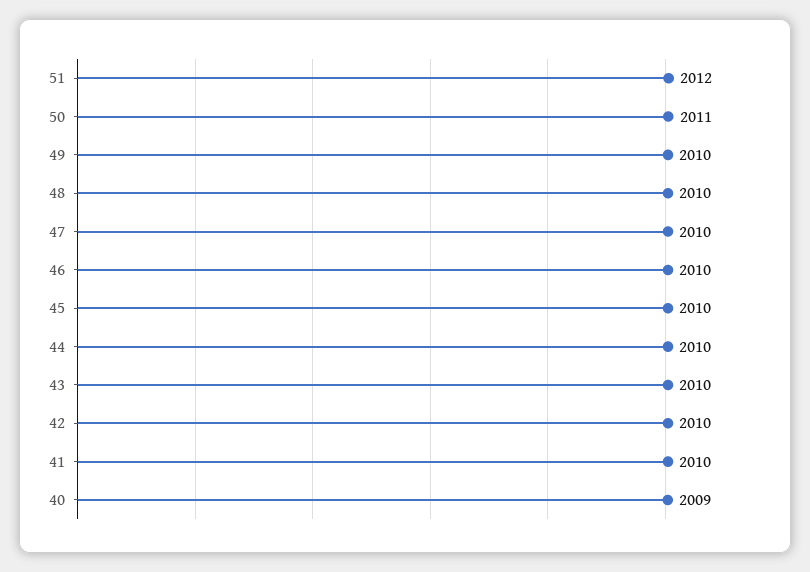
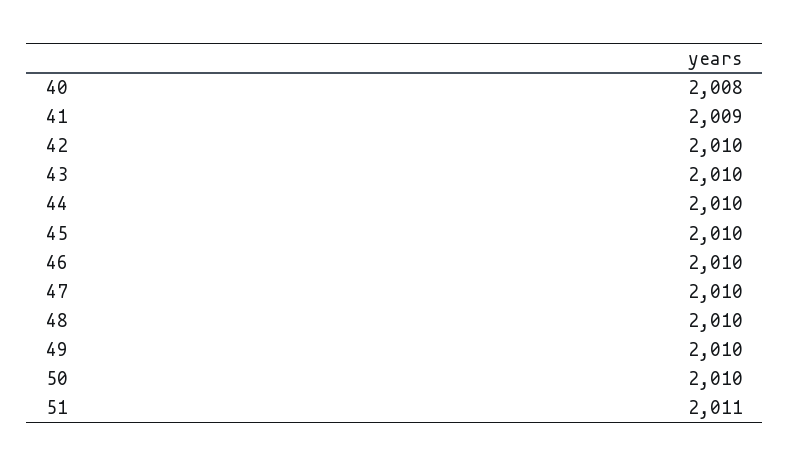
  {
-   "51": 2012,
+   "51": 2011,
-   "50": 2011,
+   "50": 2010,
    "49": 2010,
    "48": 2010,
    "47": 2010,
    "46": 2010,
    "45": 2010,
    "44": 2010,
    "43": 2010,
    "42": 2010,
-   "41": 2010,
+   "41": 2009,
-   "40": 2009
+   "40": 2008
  }

